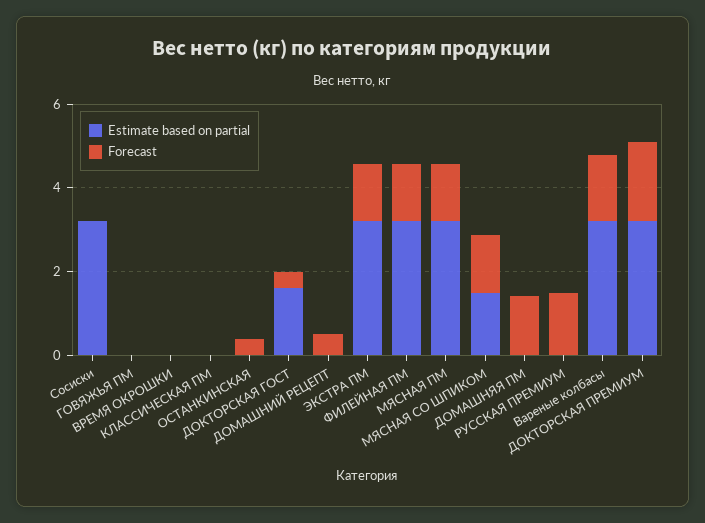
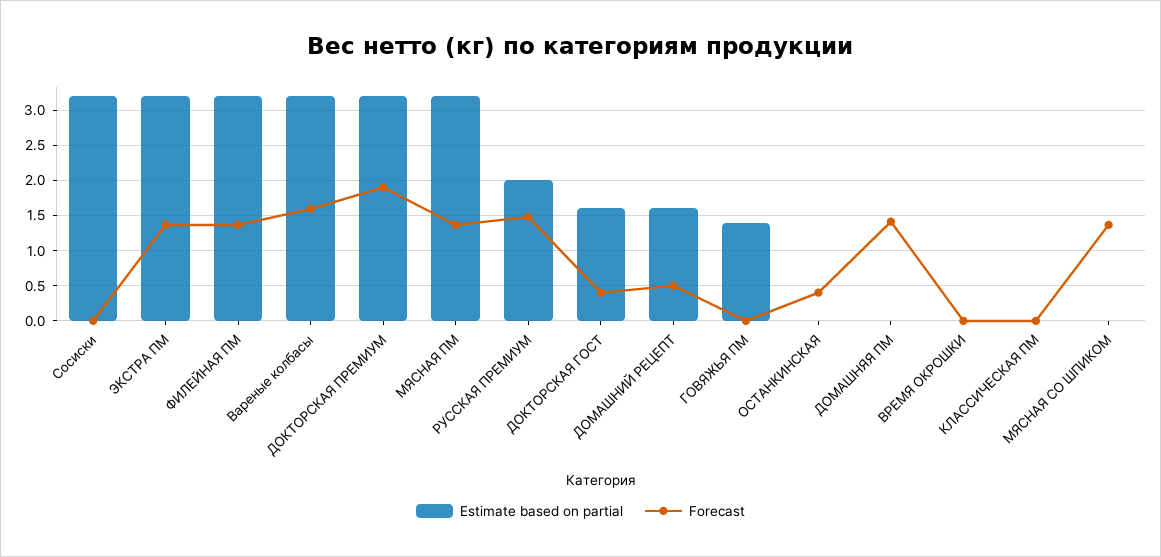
  {
    "Estimate based on partial": {
      "Сосиски": 3.2,
-     "ГОВЯЖЬЯ ПМ": 0,
+     "ГОВЯЖЬЯ ПМ": 1.4,
      "ВРЕМЯ ОКРОШКИ": 0,
      "КЛАССИЧЕСКАЯ ПМ": 0,
      "ОСТАНКИНСКАЯ": 0,
      "ДОКТОРСКАЯ ГОСТ": 1.6,
-     "ДОМАШНИЙ РЕЦЕПТ": 0,
+     "ДОМАШНИЙ РЕЦЕПТ": 1.6,
      "ЭКСТРА ПМ": 3.2,
      "ФИЛЕЙНАЯ ПМ": 3.2,
      "МЯСНАЯ ПМ": 3.2,
-     "МЯСНАЯ СО ШПИКОМ": 1.5,
+     "МЯСНАЯ СО ШПИКОМ": 0,
      "ДОМАШНЯЯ ПМ": 0,
-     "РУССКАЯ ПРЕМИУМ": 0,
+     "РУССКАЯ ПРЕМИУМ": 2,
      "Вареные колбасы": 3.2,
      "ДОКТОРСКАЯ ПРЕМИУМ": 3.2
    },
    "Forecast": {
      "Сосиски": 0,
      "ГОВЯЖЬЯ ПМ": 0,
      "ВРЕМЯ ОКРОШКИ": 0,
      "КЛАССИЧЕСКАЯ ПМ": 0,
      "ОСТАНКИНСКАЯ": 0.4,
      "ДОКТОРСКАЯ ГОСТ": 0.4,
      "ДОМАШНИЙ РЕЦЕПТ": 0.5,
      "ЭКСТРА ПМ": 1.4,
      "ФИЛЕЙНАЯ ПМ": 1.4,
      "МЯСНАЯ ПМ": 1.4,
      "МЯСНАЯ СО ШПИКОМ": 1.4,
      "ДОМАШНЯЯ ПМ": 1.4,
      "РУССКАЯ ПРЕМИУМ": 1.5,
      "Вареные колбасы": 1.6,
      "ДОКТОРСКАЯ ПРЕМИУМ": 1.9
    }
  }

